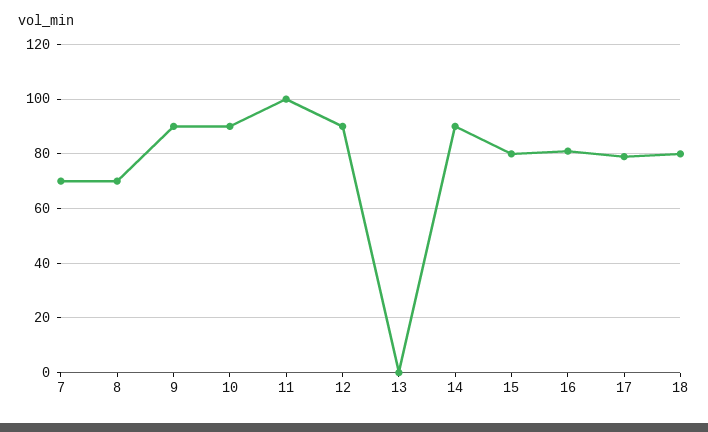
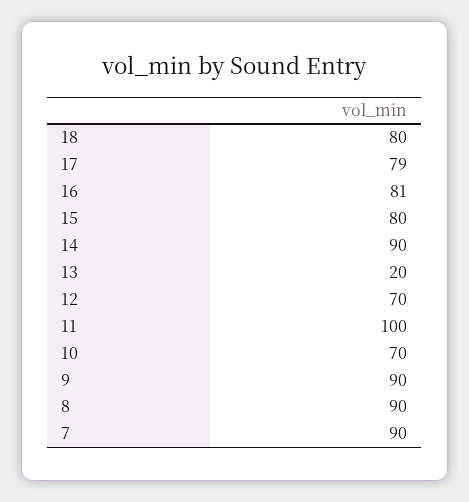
  {
-   "7": 70,
+   "7": 90,
-   "8": 70,
+   "8": 90,
    "9": 90,
-   "10": 90,
+   "10": 70,
    "11": 100,
-   "12": 90,
+   "12": 70,
-   "13": 0,
+   "13": 20,
    "14": 90,
    "15": 80,
    "16": 81,
    "17": 79,
    "18": 80
  }

